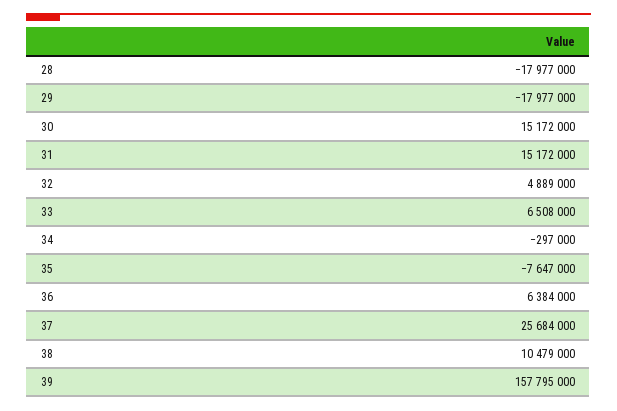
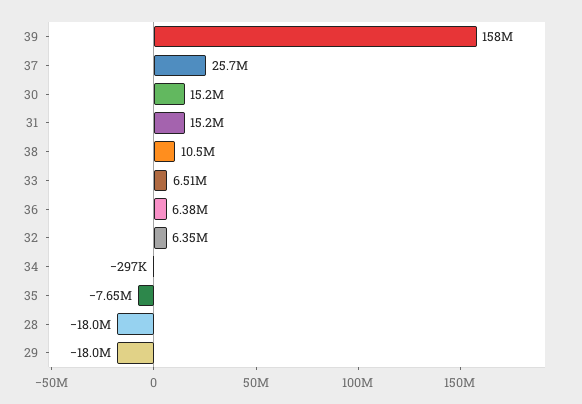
  {
    "28": -17977000,
    "29": -17977000,
    "30": 15172000,
    "31": 15172000,
-   "32": 4889000,
+   "32": 6350000,
    "33": 6508000,
    "34": -297000,
    "35": -7647000,
    "36": 6384000,
    "37": 25684000,
    "38": 10479000,
    "39": 157795000
  }

